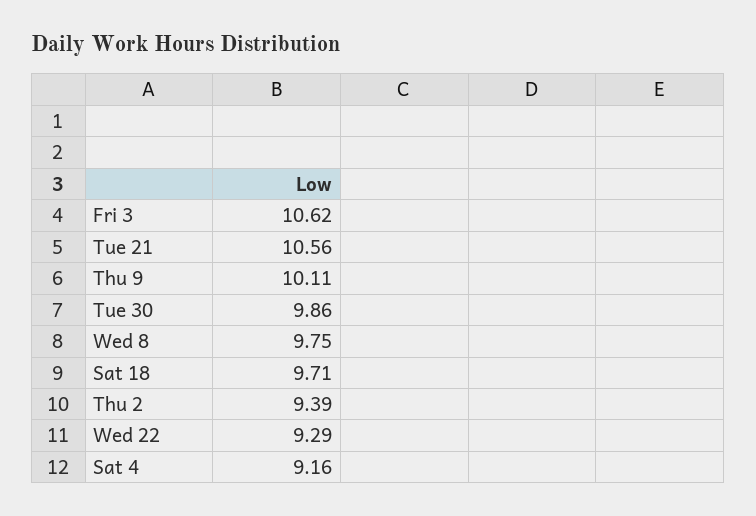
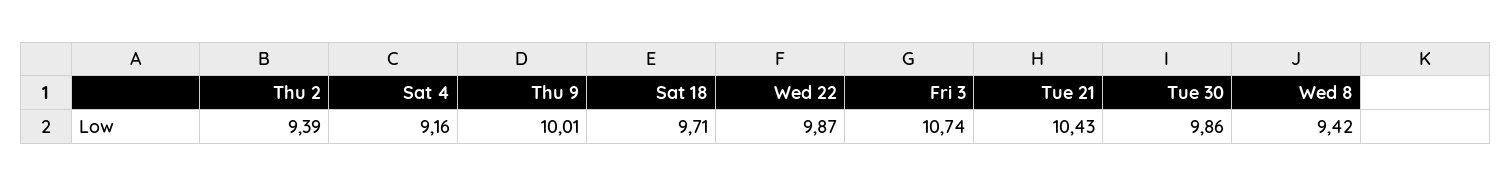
  {
-   "Fri 3": 10.62,
+   "Fri 3": 10.74,
-   "Tue 21": 10.56,
+   "Tue 21": 10.43,
-   "Thu 9": 10.11,
+   "Thu 9": 10.01,
    "Tue 30": 9.86,
-   "Wed 8": 9.75,
+   "Wed 8": 9.42,
    "Sat 18": 9.71,
    "Thu 2": 9.39,
-   "Wed 22": 9.29,
+   "Wed 22": 9.87,
    "Sat 4": 9.16
  }

